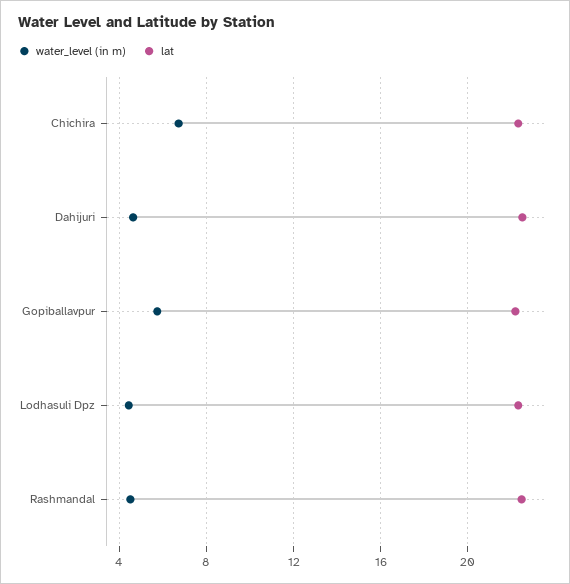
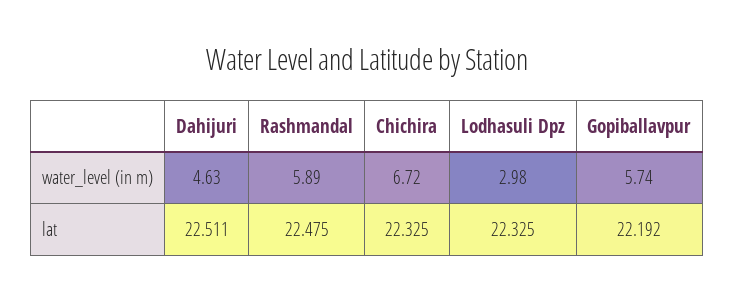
  {
    "water_level (in m)": {
      "Chichira": 6.72,
      "Dahijuri": 4.63,
      "Gopiballavpur": 5.74,
-     "Lodhasuli Dpz": 4.5,
+     "Lodhasuli Dpz": 2.98,
-     "Rashmandal": 4.5
+     "Rashmandal": 5.89
    },
    "lat": {
      "Chichira": 22.325,
      "Dahijuri": 22.511,
      "Gopiballavpur": 22.192,
      "Lodhasuli Dpz": 22.325,
      "Rashmandal": 22.475
    }
  }

